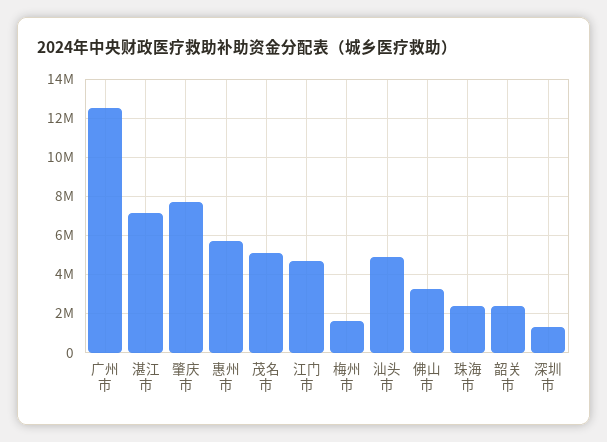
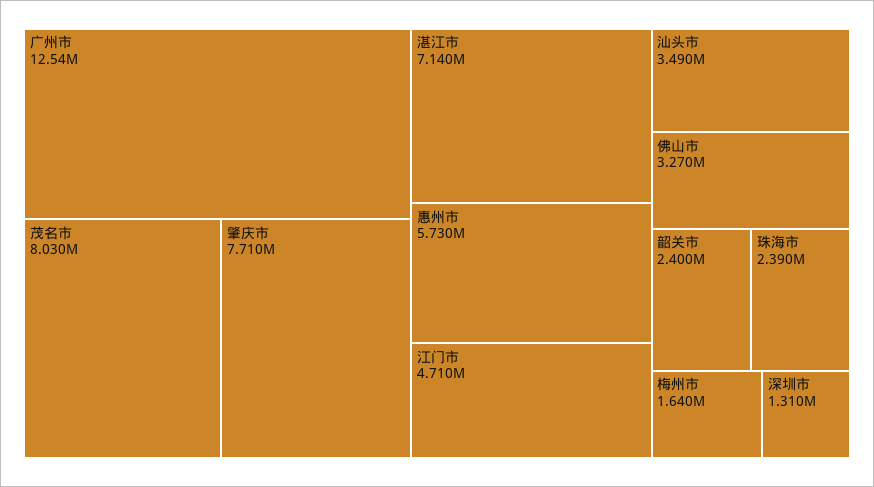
  {
    "广州市": 12540000,
    "湛江市": 7140000,
    "肇庆市": 7710000,
    "惠州市": 5730000,
-   "茂名市": 5000000,
+   "茂名市": 8030000,
    "江门市": 4710000,
    "梅州市": 1640000,
-   "汕头市": 5000000,
+   "汕头市": 3490000,
    "佛山市": 3270000,
    "珠海市": 2390000,
    "韶关市": 2400000,
    "深圳市": 1310000
  }

